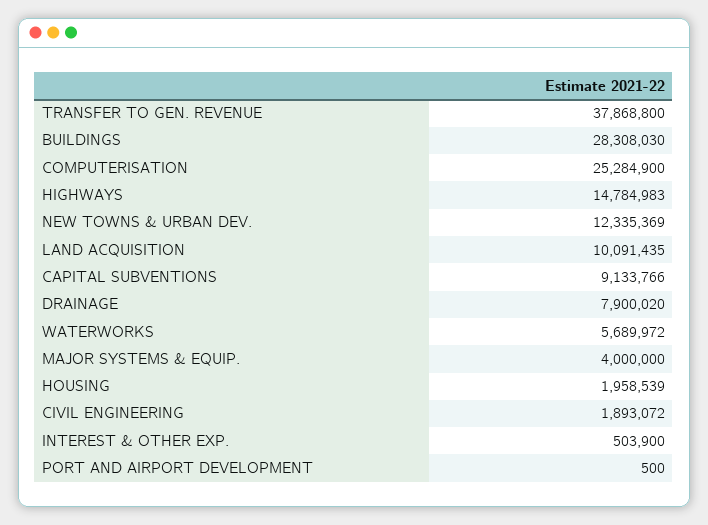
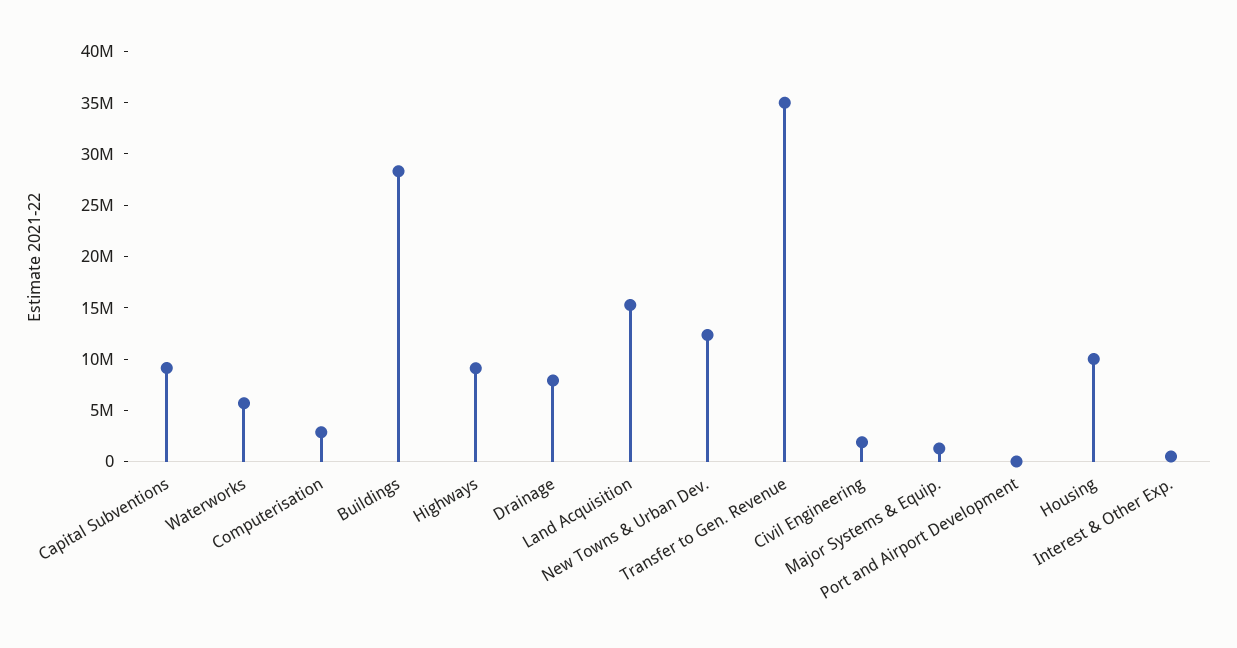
  {
-   "TRANSFER TO GEN. REVENUE": 37868800,
+   "TRANSFER TO GEN. REVENUE": 35000000,
    "BUILDINGS": 28308030,
-   "COMPUTERISATION": 25284900,
+   "COMPUTERISATION": 3000000,
-   "HIGHWAYS": 14784983,
+   "HIGHWAYS": 9000000,
    "NEW TOWNS & URBAN DEV.": 12335369,
-   "LAND ACQUISITION": 10091435,
+   "LAND ACQUISITION": 15000000,
    "CAPITAL SUBVENTIONS": 9133766,
    "DRAINAGE": 7900020,
    "WATERWORKS": 5689972,
-   "MAJOR SYSTEMS & EQUIP.": 4000000,
+   "MAJOR SYSTEMS & EQUIP.": 1000000,
-   "HOUSING": 1958539,
+   "HOUSING": 10000000,
    "CIVIL ENGINEERING": 1893072,
    "INTEREST & OTHER EXP.": 503900,
    "PORT AND AIRPORT DEVELOPMENT": 500
  }

